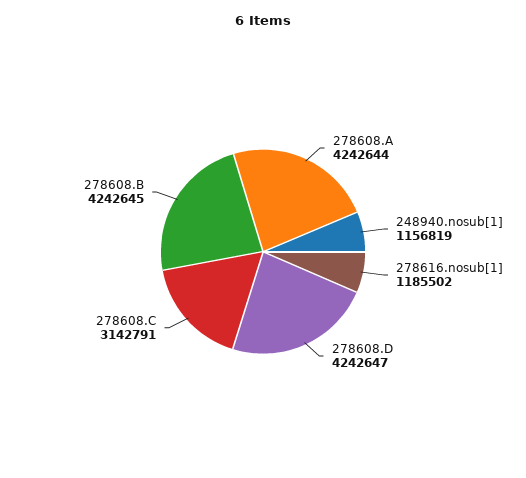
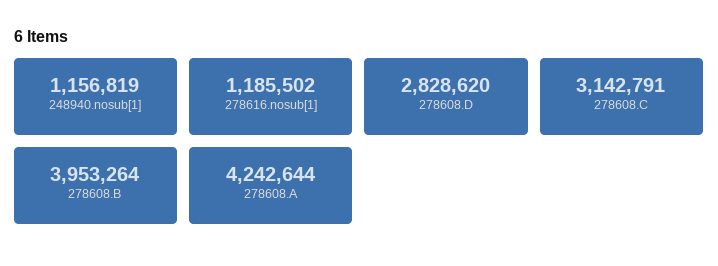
  {
    "278608.A": 4242644,
    "248940.nosub[1]": 1156819,
    "278616.nosub[1]": 1185502,
-   "278608.D": 4242647,
+   "278608.D": 2828620,
    "278608.C": 3142791,
-   "278608.B": 4242645
+   "278608.B": 3953264
  }

